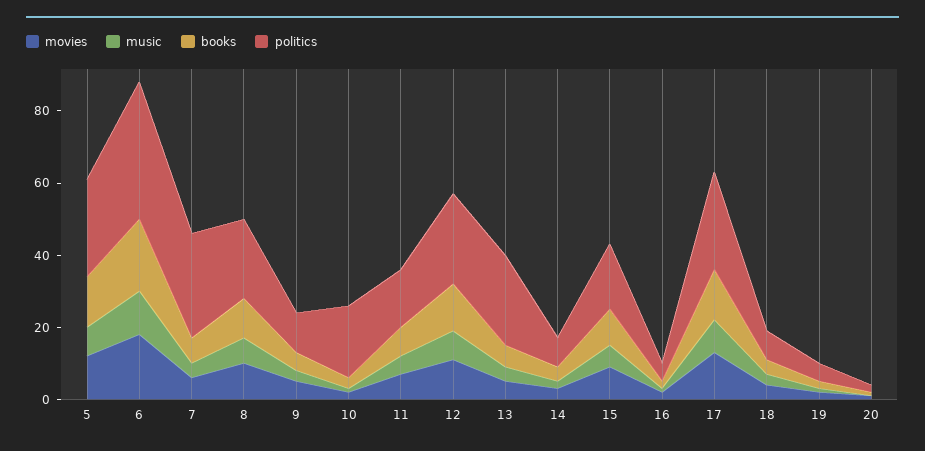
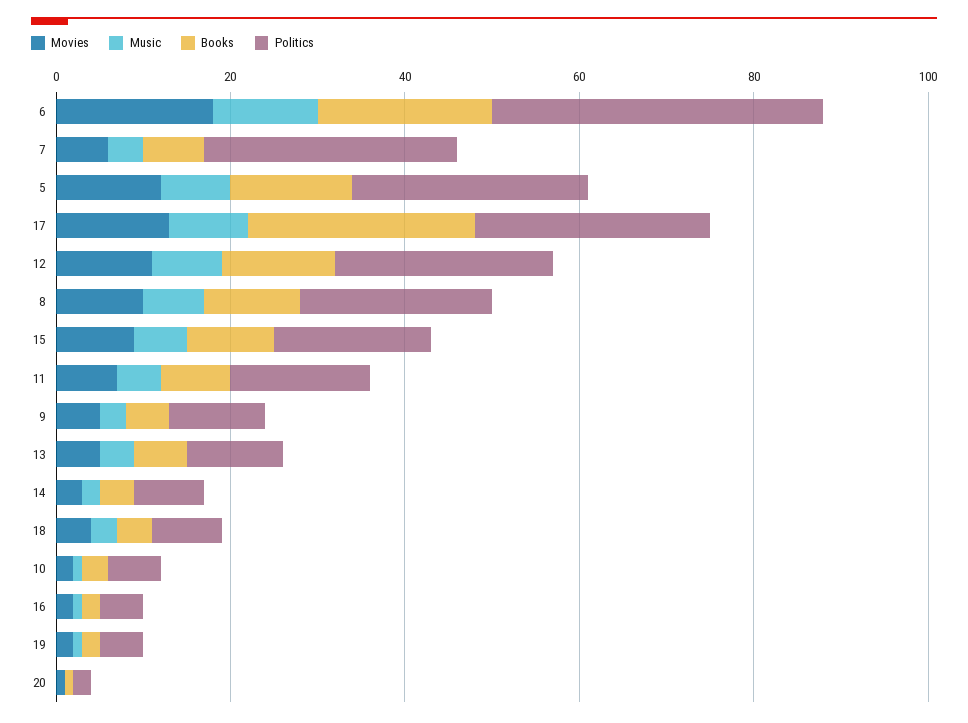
  {
    "movies": {
      "5": 10,
      "6": 20,
      "7": 5,
      "8": 10,
      "9": 5,
      "10": 0,
      "11": 5,
      "12": 10,
      "13": 5,
      "14": 5,
      "15": 10,
      "16": 0,
      "17": 15,
      "18": 5,
      "19": 0,
      "20": 0
    },
    "music": {
      "5": 10,
      "6": 10,
      "7": 5,
      "8": 5,
      "9": 5,
      "10": 0,
      "11": 5,
      "12": 10,
      "13": 5,
      "14": 0,
      "15": 5,
      "16": 0,
      "17": 10,
      "18": 5,
      "19": 0,
      "20": 0
    },
    "books": {
      "5": 15,
      "6": 20,
      "7": 5,
      "8": 10,
      "9": 5,
      "10": 5,
      "11": 10,
      "12": 15,
      "13": 5,
      "14": 5,
      "15": 10,
      "16": 0,
-     "17": 15,
+     "17": 25,
      "18": 5,
      "19": 0,
      "20": 0
    },
    "politics": {
      "5": 25,
      "6": 40,
      "7": 30,
      "8": 20,
      "9": 10,
-     "10": 20,
+     "10": 5,
      "11": 15,
      "12": 25,
-     "13": 25,
+     "13": 10,
      "14": 10,
      "15": 20,
      "16": 5,
      "17": 25,
      "18": 10,
      "19": 5,
      "20": 0
    }
  }

